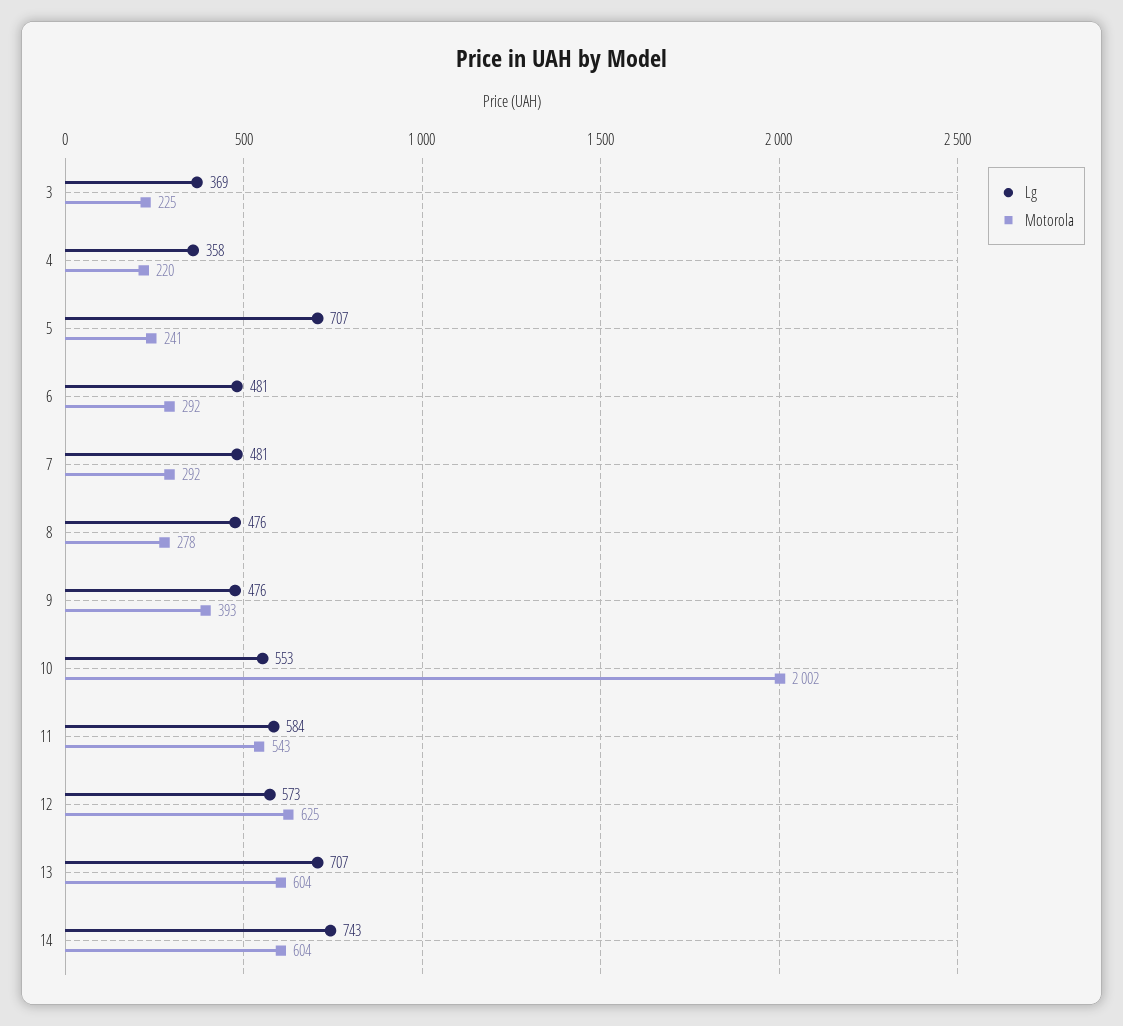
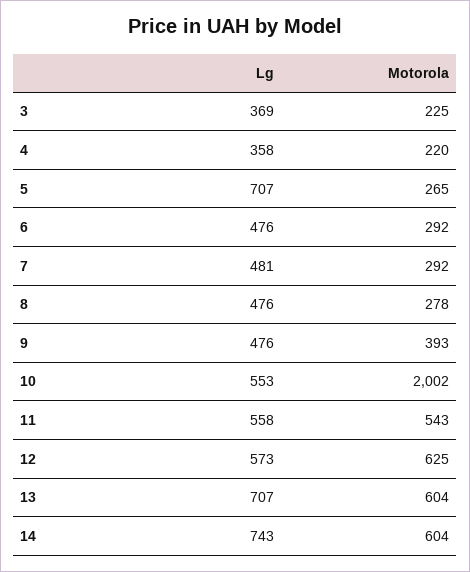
  {
    "Lg": {
      "3": 369,
      "4": 358,
      "5": 707,
-     "6": 481,
+     "6": 476,
      "7": 481,
      "8": 476,
      "9": 476,
      "10": 553,
-     "11": 584,
+     "11": 558,
      "12": 573,
      "13": 707,
      "14": 743
    },
    "Motorola": {
      "3": 225,
      "4": 220,
-     "5": 241,
+     "5": 265,
      "6": 292,
      "7": 292,
      "8": 278,
      "9": 393,
      "10": 2002,
      "11": 543,
      "12": 625,
      "13": 604,
      "14": 604
    }
  }

